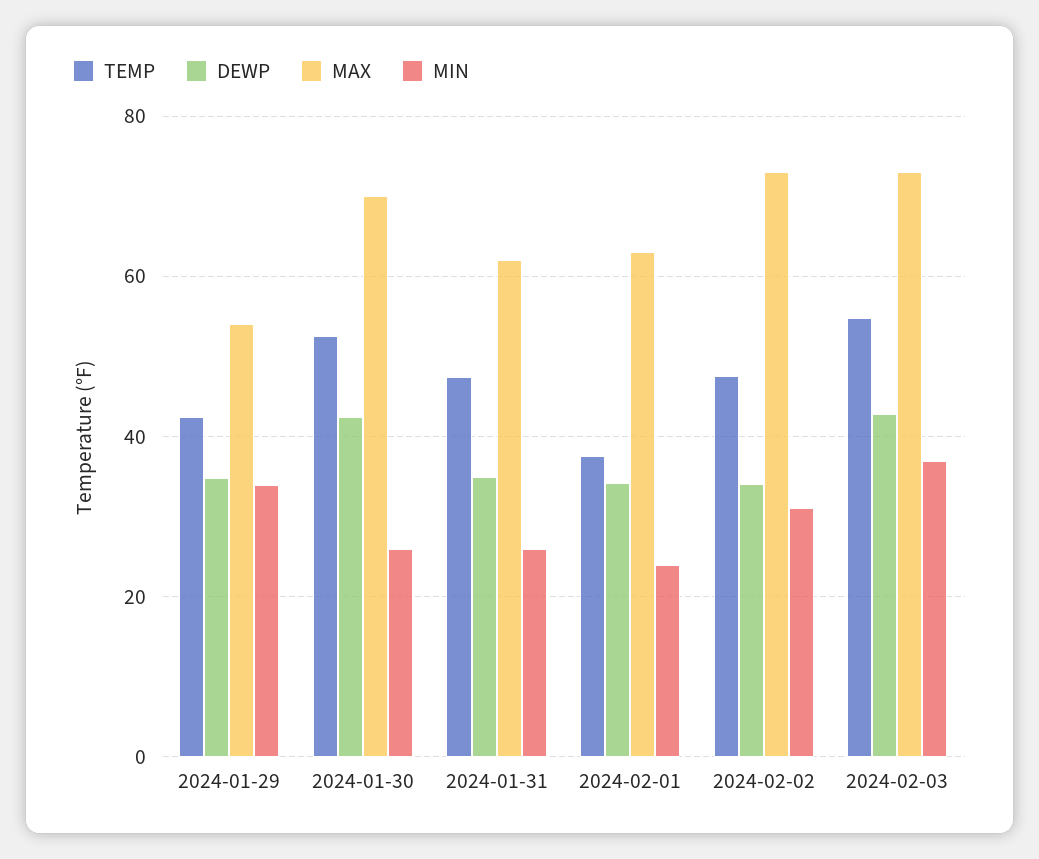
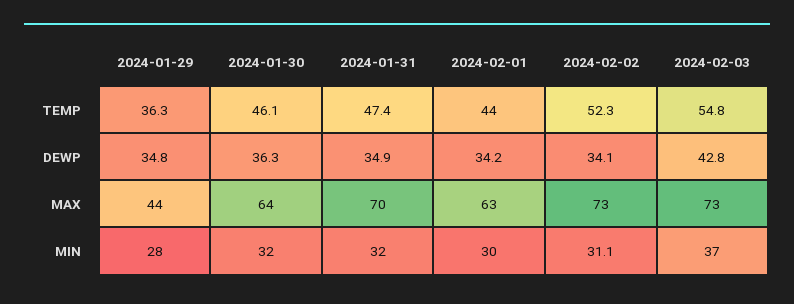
  {
    "TEMP": {
-     "2024-01-29": 42,
+     "2024-01-29": 36.3,
-     "2024-01-30": 52,
+     "2024-01-30": 46.1,
      "2024-01-31": 47.4,
-     "2024-02-01": 38,
+     "2024-02-01": 44,
-     "2024-02-02": 48,
+     "2024-02-02": 52.3,
      "2024-02-03": 54.8
    },
    "DEWP": {
      "2024-01-29": 34.8,
-     "2024-01-30": 42,
+     "2024-01-30": 36.3,
      "2024-01-31": 34.9,
      "2024-02-01": 34.2,
      "2024-02-02": 34.1,
      "2024-02-03": 42.8
    },
    "MAX": {
-     "2024-01-29": 54,
+     "2024-01-29": 44,
-     "2024-01-30": 70,
+     "2024-01-30": 64,
-     "2024-01-31": 62,
+     "2024-01-31": 70,
      "2024-02-01": 63,
      "2024-02-02": 73,
      "2024-02-03": 73
    },
    "MIN": {
-     "2024-01-29": 34,
+     "2024-01-29": 28,
-     "2024-01-30": 26,
+     "2024-01-30": 32,
-     "2024-01-31": 26,
+     "2024-01-31": 32,
-     "2024-02-01": 24,
+     "2024-02-01": 30,
      "2024-02-02": 31.1,
      "2024-02-03": 37
    }
  }

